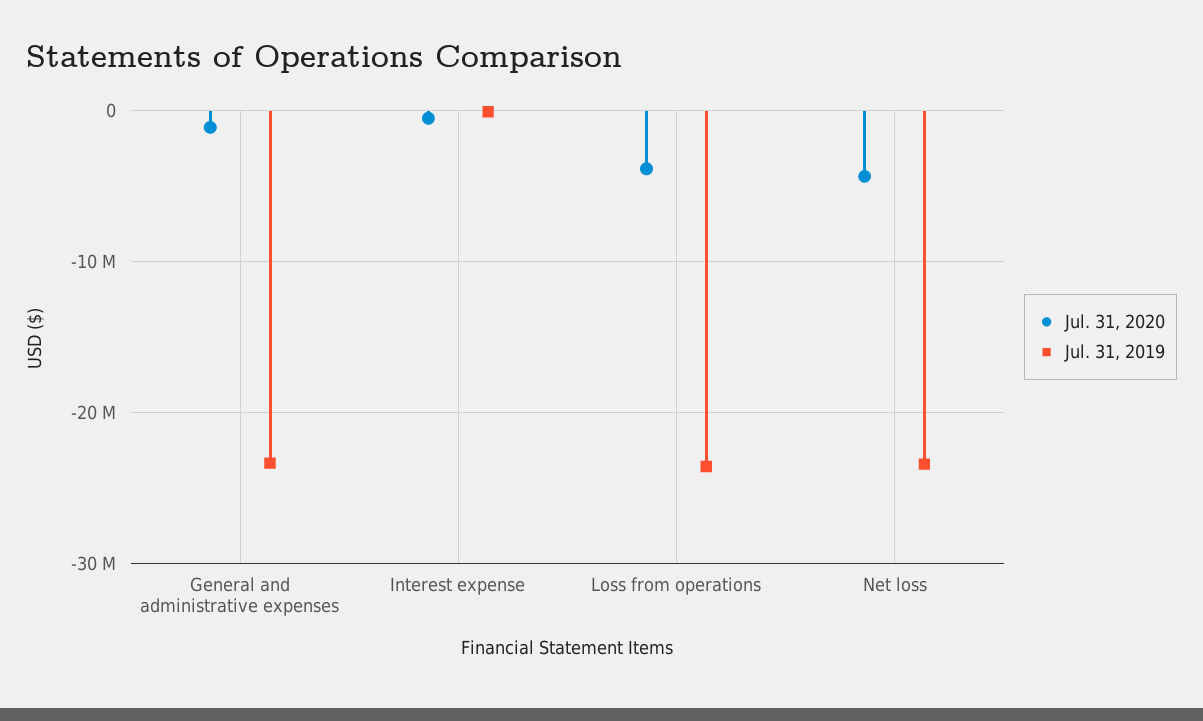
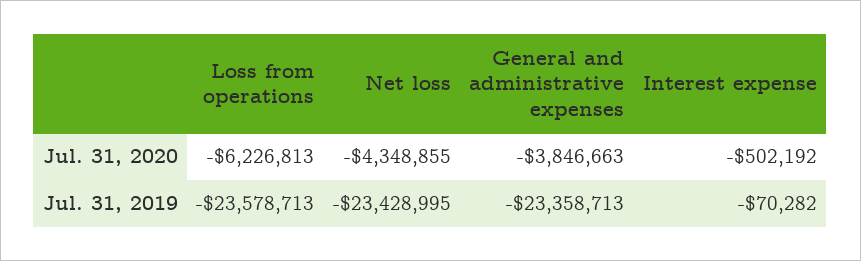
  {
    "Jul. 31, 2020": {
-     "General and administrative expenses": -1000000,
+     "General and administrative expenses": -3846663,
      "Interest expense": -502192,
-     "Loss from operations": -4000000,
+     "Loss from operations": -6226813,
      "Net loss": -4348855
    },
    "Jul. 31, 2019": {
      "General and administrative expenses": -23358713,
      "Interest expense": -70282,
      "Loss from operations": -23578713,
      "Net loss": -23428995
    }
  }

